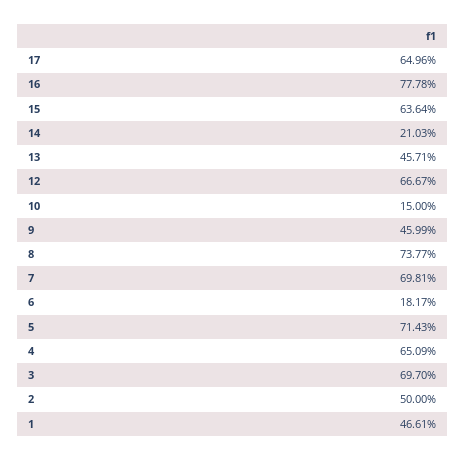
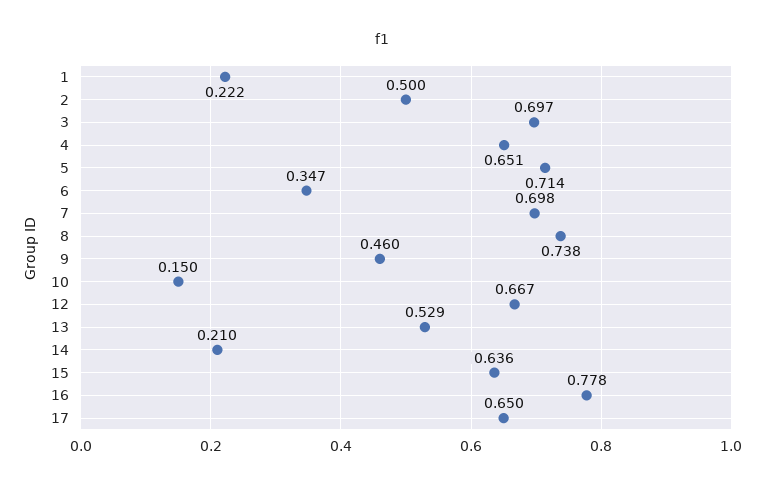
  {
    "17": 0.6496,
    "16": 0.7778,
    "15": 0.6364,
    "14": 0.2103,
-   "13": 0.4571,
+   "13": 0.529,
    "12": 0.6667,
    "10": 0.15,
    "9": 0.4599,
    "8": 0.7377,
    "7": 0.6981,
-   "6": 0.1817,
+   "6": 0.347,
    "5": 0.7143,
    "4": 0.6509,
    "3": 0.697,
    "2": 0.5,
-   "1": 0.4661
+   "1": 0.222
  }

